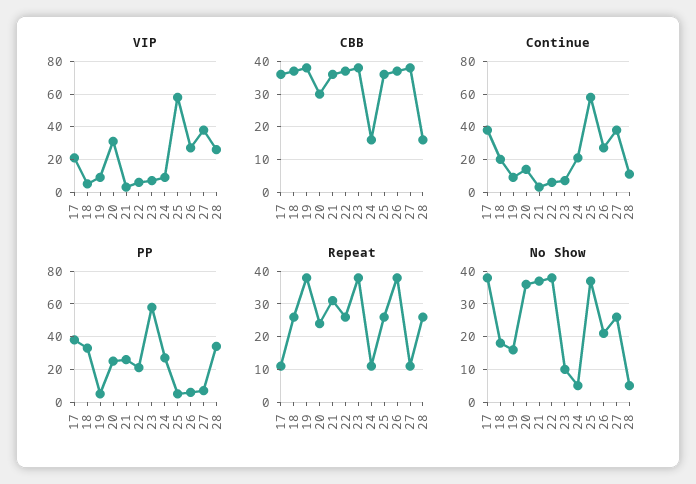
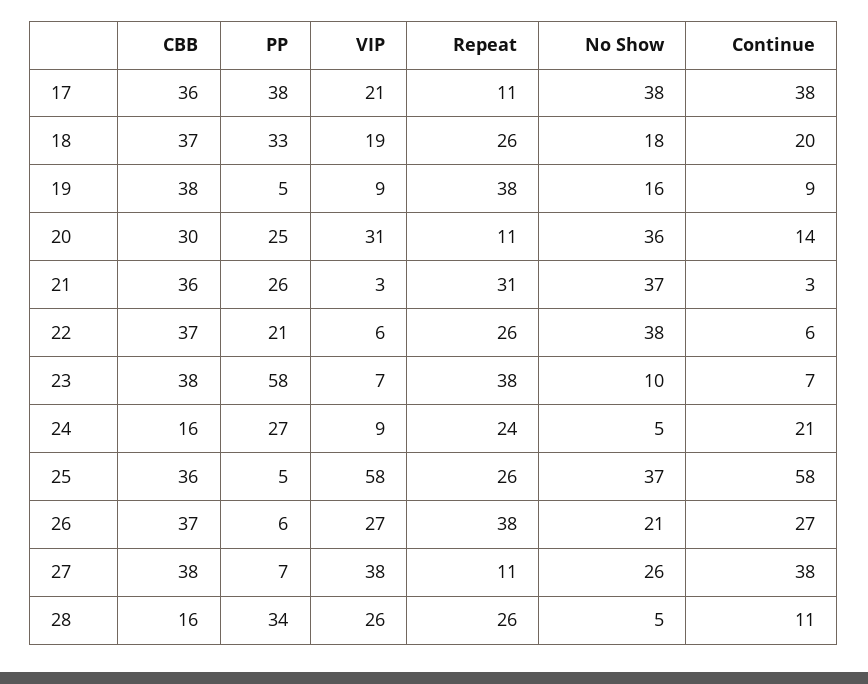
  {
    "VIP": {
      "17": 21,
-     "18": 5,
+     "18": 19,
      "19": 9,
      "20": 31,
      "21": 3,
      "22": 6,
      "23": 7,
      "24": 9,
      "25": 58,
      "26": 27,
      "27": 38,
      "28": 26
    },
    "CBB": {
      "17": 36,
      "18": 37,
      "19": 38,
      "20": 30,
      "21": 36,
      "22": 37,
      "23": 38,
      "24": 16,
      "25": 36,
      "26": 37,
      "27": 38,
      "28": 16
    },
    "Continue": {
      "17": 38,
      "18": 20,
      "19": 9,
      "20": 14,
      "21": 3,
      "22": 6,
      "23": 7,
      "24": 21,
      "25": 58,
      "26": 27,
      "27": 38,
      "28": 11
    },
    "PP": {
      "17": 38,
      "18": 33,
      "19": 5,
      "20": 25,
      "21": 26,
      "22": 21,
      "23": 58,
      "24": 27,
      "25": 5,
      "26": 6,
      "27": 7,
      "28": 34
    },
    "Repeat": {
      "17": 11,
      "18": 26,
      "19": 38,
-     "20": 25,
+     "20": 11,
      "21": 31,
      "22": 26,
      "23": 38,
-     "24": 10,
+     "24": 24,
      "25": 26,
      "26": 38,
      "27": 11,
      "28": 26
    },
    "No Show": {
      "17": 38,
      "18": 18,
      "19": 16,
      "20": 36,
      "21": 37,
      "22": 38,
      "23": 10,
      "24": 5,
      "25": 37,
      "26": 21,
      "27": 26,
      "28": 5
    }
  }

